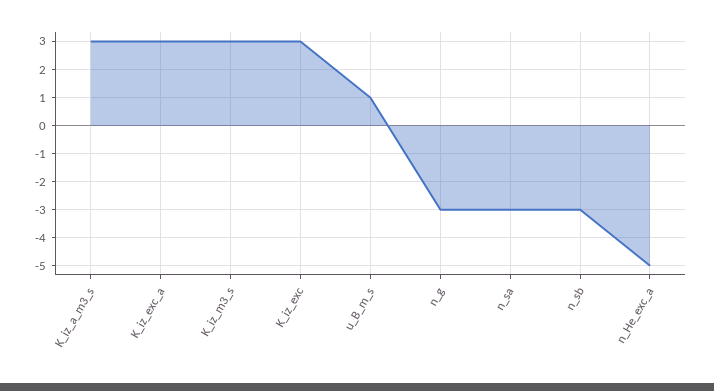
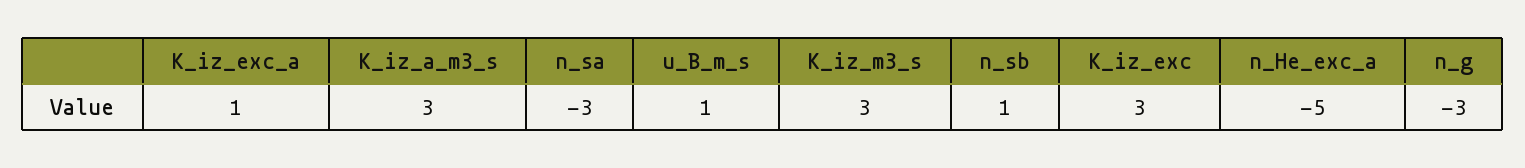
  {
    "K_iz_a_m3_s": 3,
-   "K_iz_exc_a": 3,
+   "K_iz_exc_a": 1,
    "K_iz_m3_s": 3,
    "K_iz_exc": 3,
    "u_B_m_s": 1,
    "n_g": -3,
    "n_sa": -3,
-   "n_sb": -3,
+   "n_sb": 1,
    "n_He_exc_a": -5
  }

